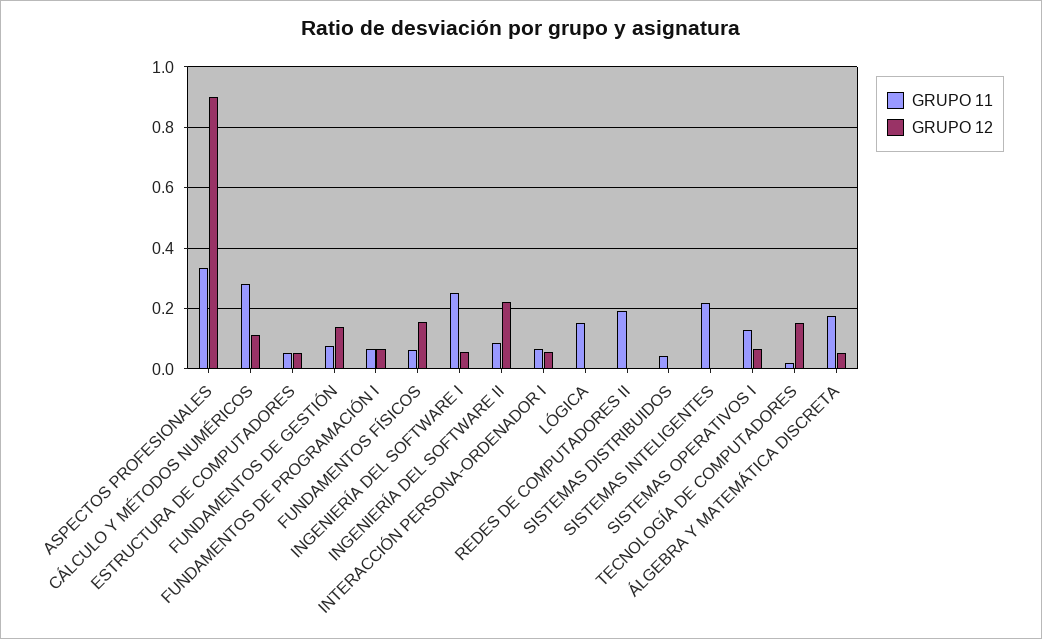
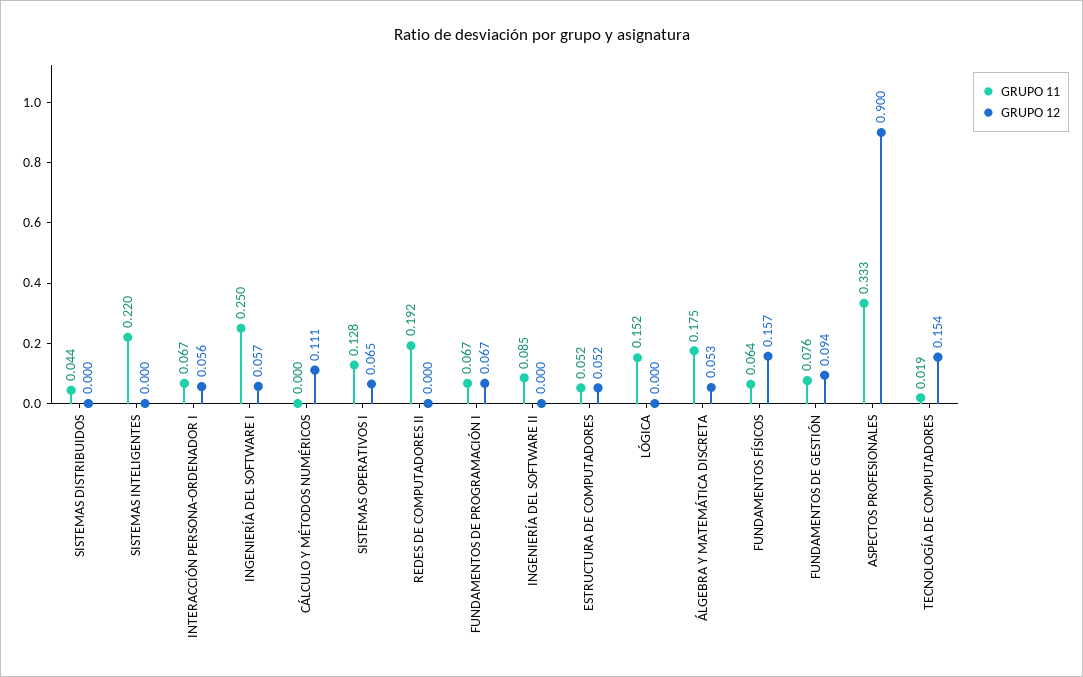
  {
    "GRUPO 11": {
      "ASPECTOS PROFESIONALES": 0.333,
-     "CÁLCULO Y MÉTODOS NUMÉRICOS": 0.28,
+     "CÁLCULO Y MÉTODOS NUMÉRICOS": 0,
      "ESTRUCTURA DE COMPUTADORES": 0.052,
      "FUNDAMENTOS DE GESTIÓN": 0.076,
      "FUNDAMENTOS DE PROGRAMACIÓN I": 0.067,
      "FUNDAMENTOS FÍSICOS": 0.064,
      "INGENIERÍA DEL SOFTWARE I": 0.25,
      "INGENIERÍA DEL SOFTWARE II": 0.085,
      "INTERACCIÓN PERSONA-ORDENADOR I": 0.067,
      "LÓGICA": 0.152,
      "REDES DE COMPUTADORES II": 0.192,
      "SISTEMAS DISTRIBUIDOS": 0.044,
      "SISTEMAS INTELIGENTES": 0.22,
      "SISTEMAS OPERATIVOS I": 0.128,
      "TECNOLOGÍA DE COMPUTADORES": 0.019,
      "ÁLGEBRA Y MATEMÁTICA DISCRETA": 0.175
    },
    "GRUPO 12": {
      "ASPECTOS PROFESIONALES": 0.9,
      "CÁLCULO Y MÉTODOS NUMÉRICOS": 0.111,
      "ESTRUCTURA DE COMPUTADORES": 0.052,
-     "FUNDAMENTOS DE GESTIÓN": 0.14,
+     "FUNDAMENTOS DE GESTIÓN": 0.094,
      "FUNDAMENTOS DE PROGRAMACIÓN I": 0.067,
      "FUNDAMENTOS FÍSICOS": 0.157,
      "INGENIERÍA DEL SOFTWARE I": 0.057,
-     "INGENIERÍA DEL SOFTWARE II": 0.22,
+     "INGENIERÍA DEL SOFTWARE II": 0,
      "INTERACCIÓN PERSONA-ORDENADOR I": 0.056,
      "LÓGICA": 0,
      "REDES DE COMPUTADORES II": 0,
      "SISTEMAS DISTRIBUIDOS": 0,
      "SISTEMAS INTELIGENTES": 0,
      "SISTEMAS OPERATIVOS I": 0.065,
      "TECNOLOGÍA DE COMPUTADORES": 0.154,
      "ÁLGEBRA Y MATEMÁTICA DISCRETA": 0.053
    }
  }

